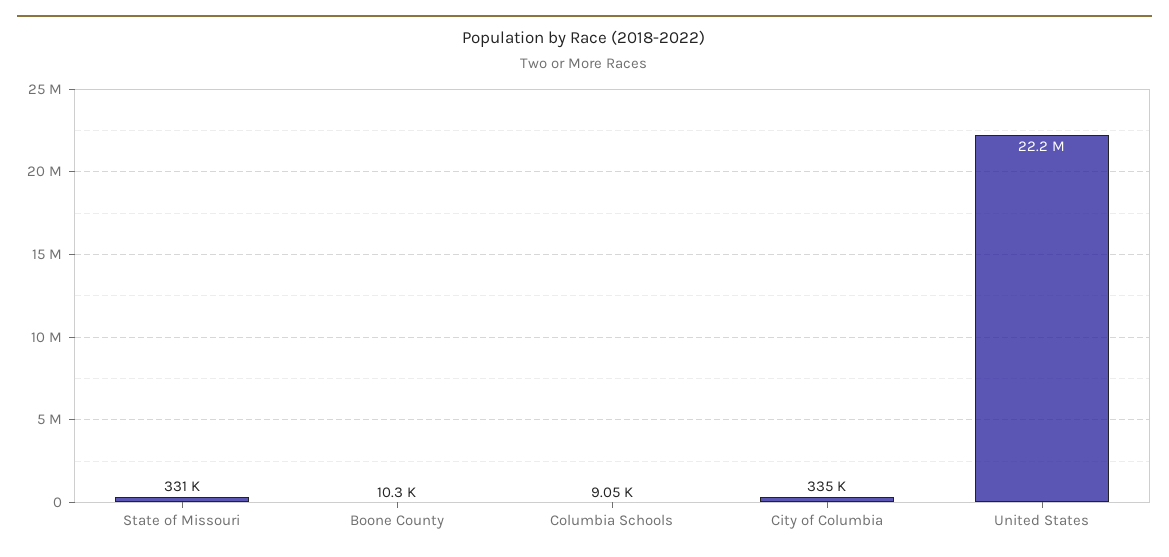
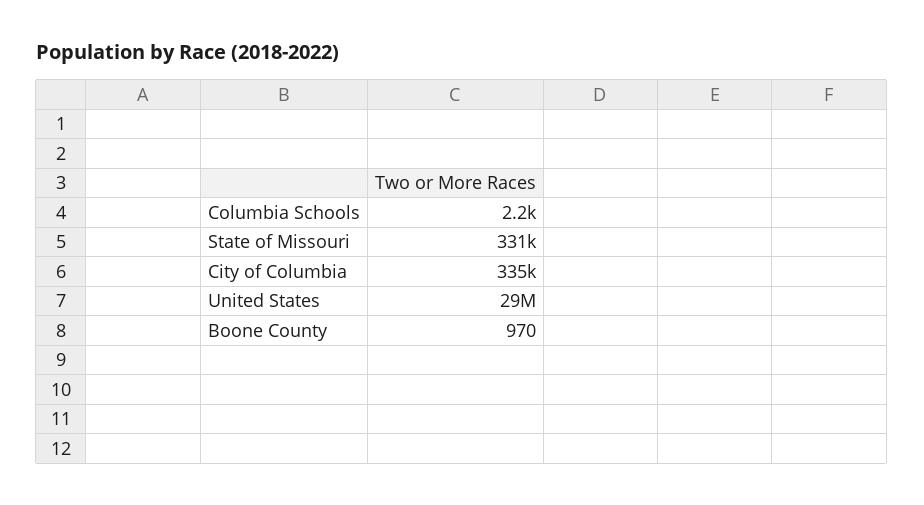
  {
    "State of Missouri": 331000,
-   "Boone County": 10300,
+   "Boone County": 970,
-   "Columbia Schools": 9050,
+   "Columbia Schools": 2200,
    "City of Columbia": 335000,
-   "United States": 22200000
+   "United States": 29000000
  }

